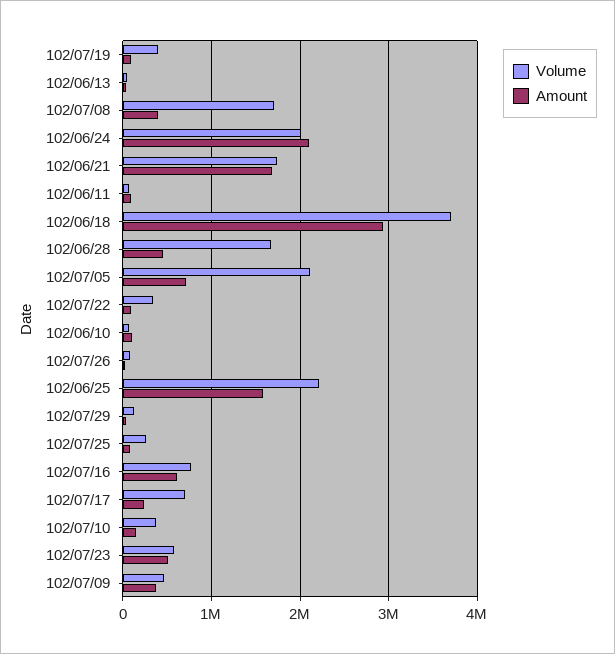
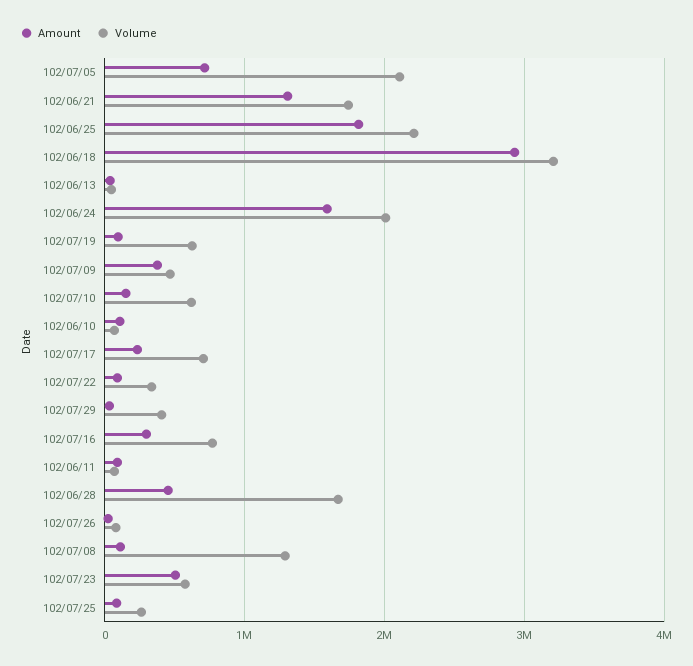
  {
    "Volume": {
-     "102/07/19": 400000,
+     "102/07/19": 600000,
      "102/06/13": 0,
-     "102/07/08": 1700000,
+     "102/07/08": 1300000,
      "102/06/24": 2000000,
      "102/06/21": 1700000,
      "102/06/11": 100000,
-     "102/06/18": 3700000,
+     "102/06/18": 3200000,
      "102/06/28": 1700000,
      "102/07/05": 2100000,
      "102/07/22": 300000,
      "102/06/10": 100000,
      "102/07/26": 100000,
      "102/06/25": 2200000,
-     "102/07/29": 100000,
+     "102/07/29": 400000,
      "102/07/25": 300000,
      "102/07/16": 800000,
      "102/07/17": 700000,
-     "102/07/10": 400000,
+     "102/07/10": 600000,
      "102/07/23": 600000,
      "102/07/09": 500000
    },
    "Amount": {
      "102/07/19": 100000,
      "102/06/13": 0,
-     "102/07/08": 400000,
+     "102/07/08": 100000,
-     "102/06/24": 2100000,
+     "102/06/24": 1600000,
-     "102/06/21": 1700000,
+     "102/06/21": 1300000,
      "102/06/11": 100000,
      "102/06/18": 2900000,
      "102/06/28": 500000,
      "102/07/05": 700000,
      "102/07/22": 100000,
      "102/06/10": 100000,
      "102/07/26": 0,
-     "102/06/25": 1600000,
+     "102/06/25": 1800000,
      "102/07/29": 0,
      "102/07/25": 100000,
-     "102/07/16": 600000,
+     "102/07/16": 300000,
      "102/07/17": 200000,
      "102/07/10": 200000,
      "102/07/23": 500000,
      "102/07/09": 400000
    }
  }

